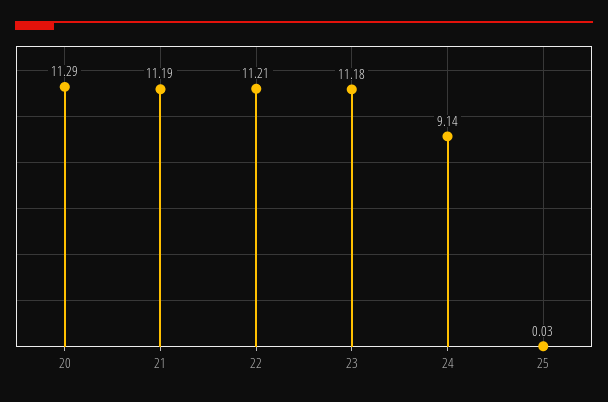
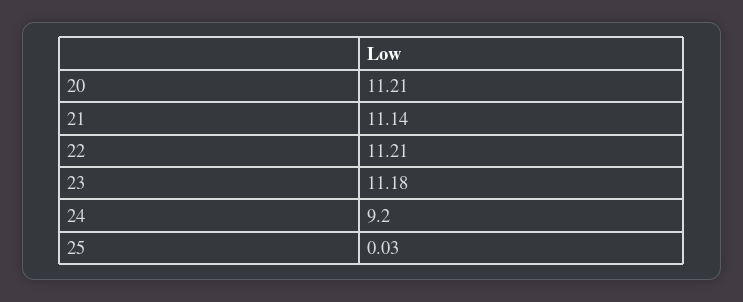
  {
-   "20": 11.29,
+   "20": 11.21,
-   "21": 11.19,
+   "21": 11.14,
    "22": 11.21,
    "23": 11.18,
-   "24": 9.14,
+   "24": 9.2,
    "25": 0.03
  }

